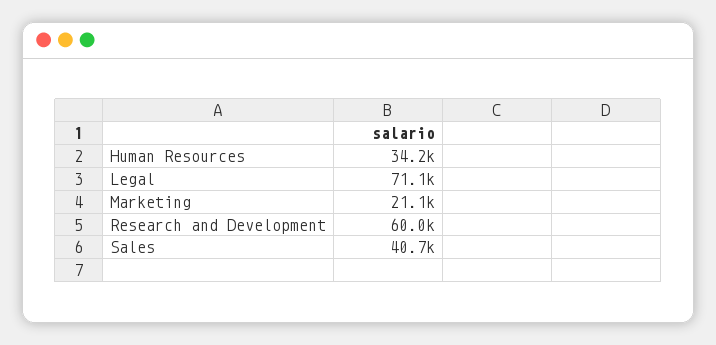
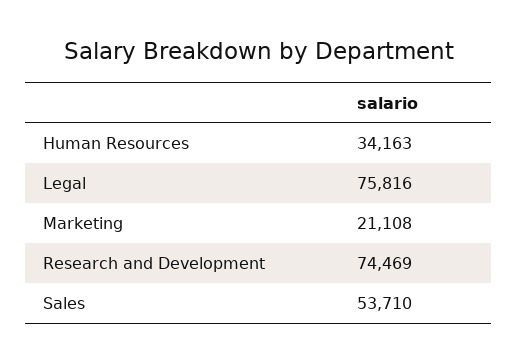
  {
    "Human Resources": 34163,
-   "Legal": 71100,
+   "Legal": 75816,
    "Marketing": 21108,
-   "Research and Development": 60000,
+   "Research and Development": 74469,
-   "Sales": 40700
+   "Sales": 53710
  }

